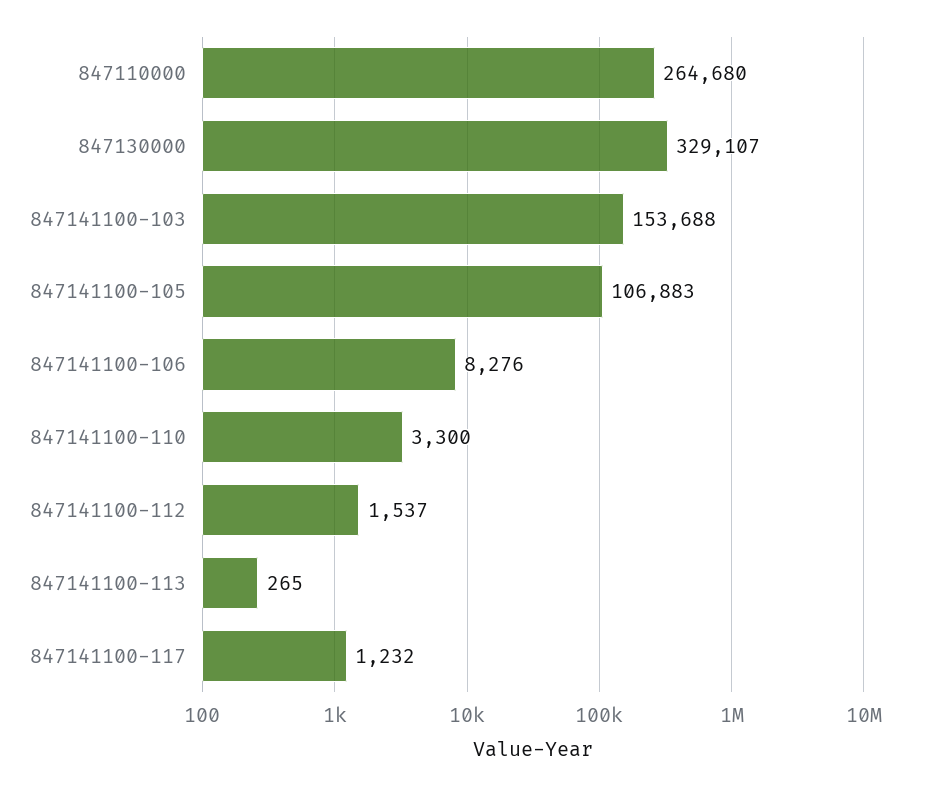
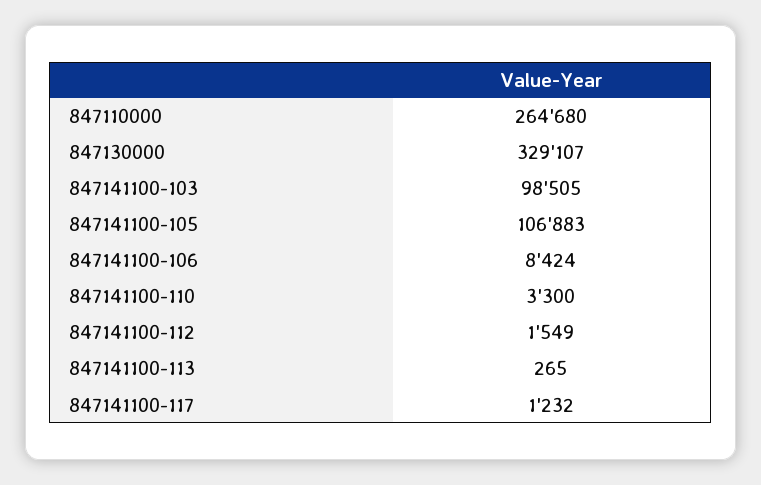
  {
    "847110000": 264680,
    "847130000": 329107,
-   "847141100-103": 153688,
+   "847141100-103": 98505,
    "847141100-105": 106883,
-   "847141100-106": 8276,
+   "847141100-106": 8424,
    "847141100-110": 3300,
-   "847141100-112": 1537,
+   "847141100-112": 1549,
    "847141100-113": 265,
    "847141100-117": 1232
  }

